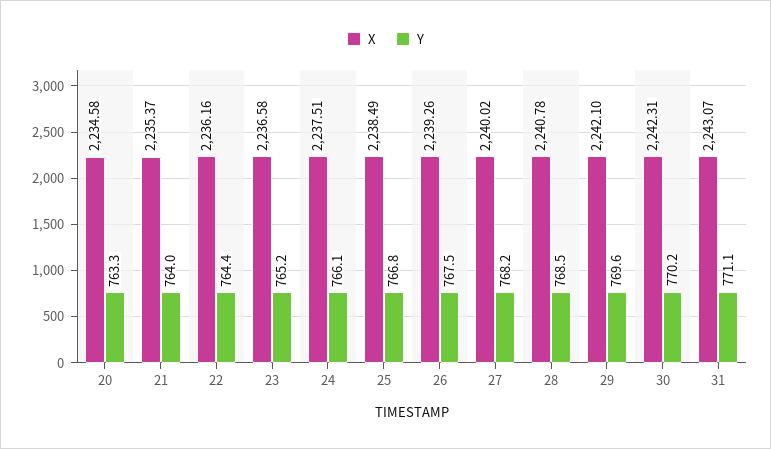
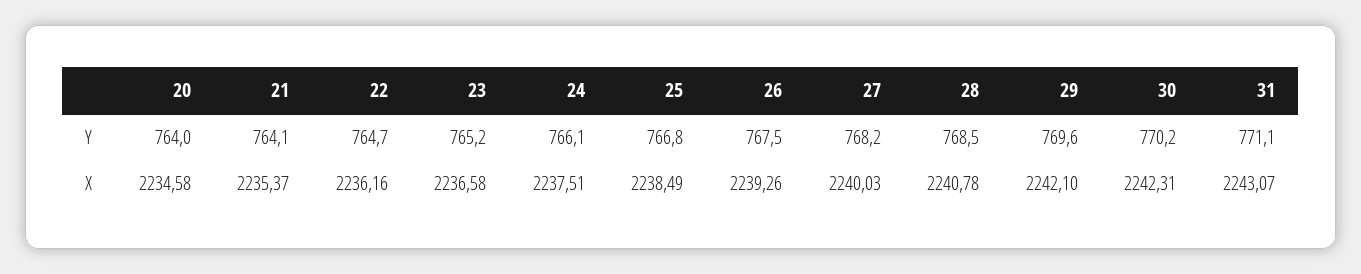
  {
    "X": {
      "20": 2234.58,
      "21": 2235.37,
      "22": 2236.16,
      "23": 2236.58,
      "24": 2237.51,
      "25": 2238.49,
      "26": 2239.26,
-     "27": 2240.02,
+     "27": 2240.03,
      "28": 2240.78,
      "29": 2242.1,
      "30": 2242.31,
      "31": 2243.07
    },
    "Y": {
-     "20": 763.3,
+     "20": 764,
-     "21": 764,
+     "21": 764.1,
-     "22": 764.4,
+     "22": 764.7,
      "23": 765.2,
      "24": 766.1,
      "25": 766.8,
      "26": 767.5,
      "27": 768.2,
      "28": 768.5,
      "29": 769.6,
      "30": 770.2,
      "31": 771.1
    }
  }

